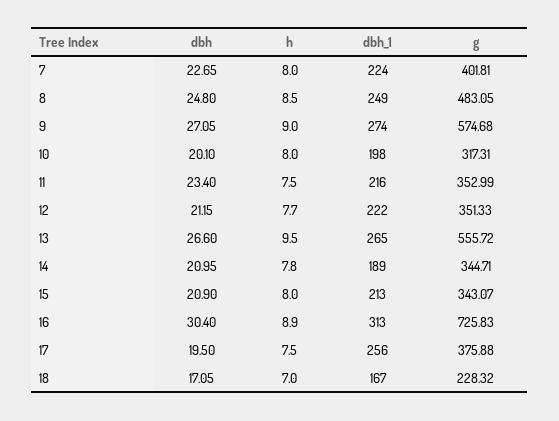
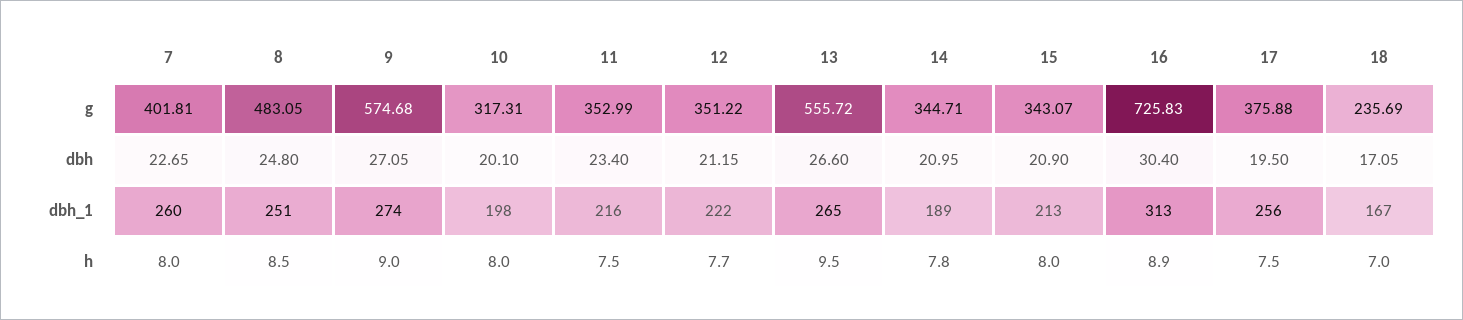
  {
    "dbh": {
      "7": 22.65,
      "8": 24.8,
      "9": 27.05,
      "10": 20.1,
      "11": 23.4,
      "12": 21.15,
      "13": 26.6,
      "14": 20.95,
      "15": 20.9,
      "16": 30.4,
      "17": 19.5,
      "18": 17.05
    },
    "h": {
      "7": 8,
      "8": 8.5,
      "9": 9,
      "10": 8,
      "11": 7.5,
      "12": 7.7,
      "13": 9.5,
      "14": 7.8,
      "15": 8,
      "16": 8.9,
      "17": 7.5,
      "18": 7
    },
    "dbh_1": {
-     "7": 224,
+     "7": 260,
-     "8": 249,
+     "8": 251,
      "9": 274,
      "10": 198,
      "11": 216,
      "12": 222,
      "13": 265,
      "14": 189,
      "15": 213,
      "16": 313,
      "17": 256,
      "18": 167
    },
    "g": {
      "7": 401.81,
      "8": 483.05,
      "9": 574.68,
      "10": 317.31,
      "11": 352.99,
-     "12": 351.33,
+     "12": 351.22,
      "13": 555.72,
      "14": 344.71,
      "15": 343.07,
      "16": 725.83,
      "17": 375.88,
-     "18": 228.32
+     "18": 235.69
    }
  }

